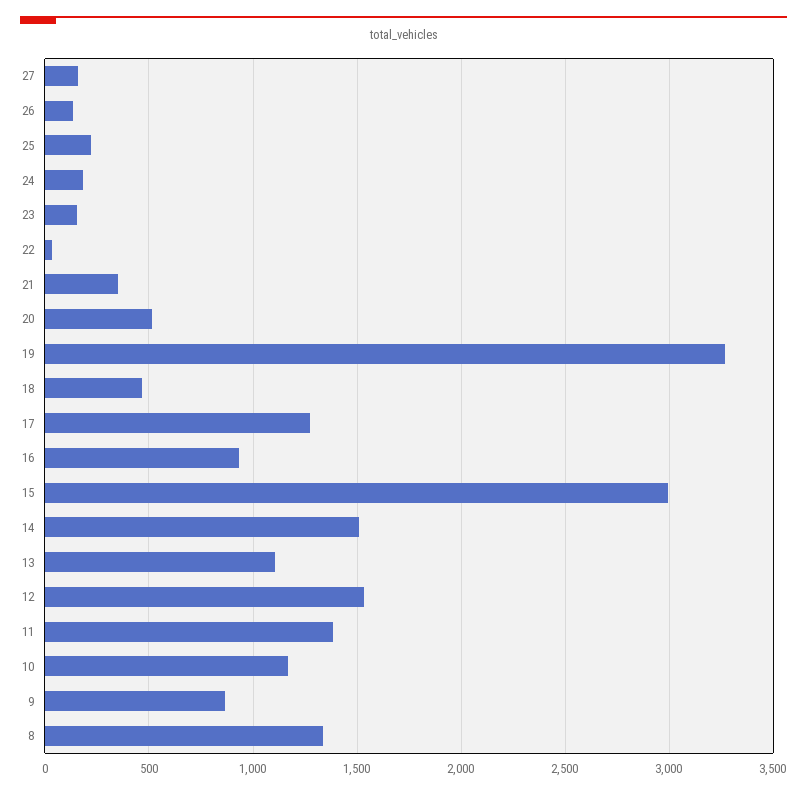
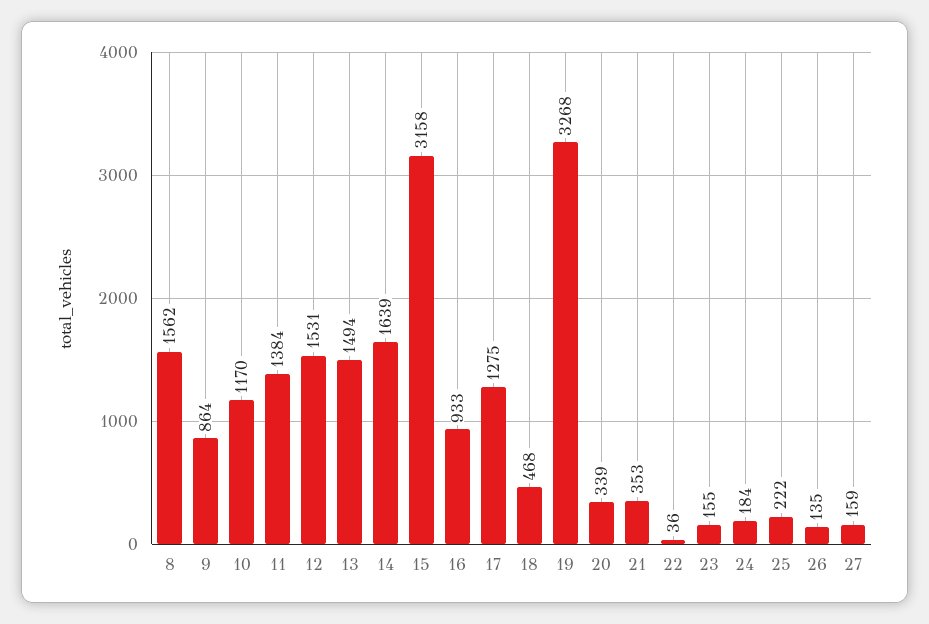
  {
    "27": 159,
    "26": 135,
    "25": 222,
    "24": 184,
    "23": 155,
    "22": 36,
    "21": 353,
-   "20": 500,
+   "20": 339,
    "19": 3268,
    "18": 468,
    "17": 1275,
    "16": 933,
-   "15": 3000,
+   "15": 3158,
-   "14": 1500,
+   "14": 1639,
-   "13": 1100,
+   "13": 1494,
    "12": 1531,
    "11": 1384,
    "10": 1170,
    "9": 864,
-   "8": 1350
+   "8": 1562
  }

